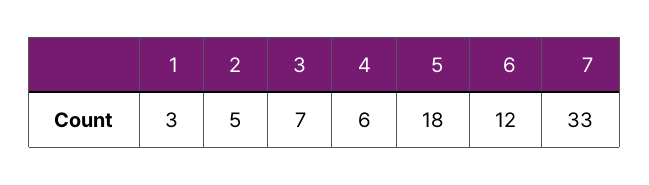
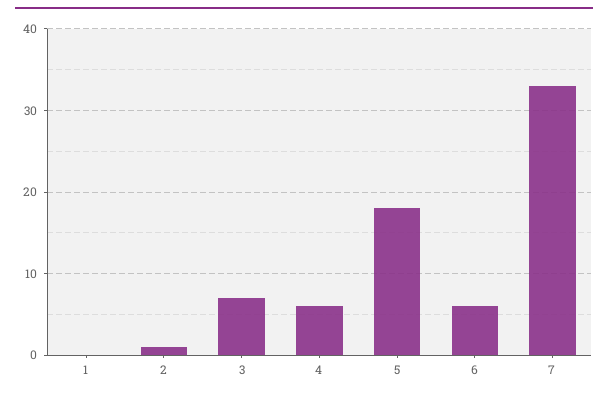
  {
-   "1": 3,
+   "1": 0,
-   "2": 5,
+   "2": 1,
    "3": 7,
    "4": 6,
    "5": 18,
-   "6": 12,
+   "6": 6,
    "7": 33
  }

